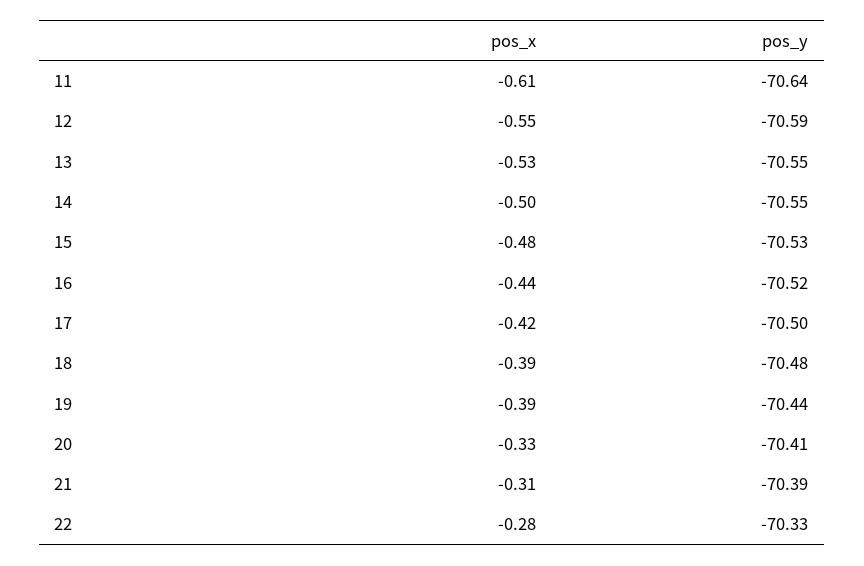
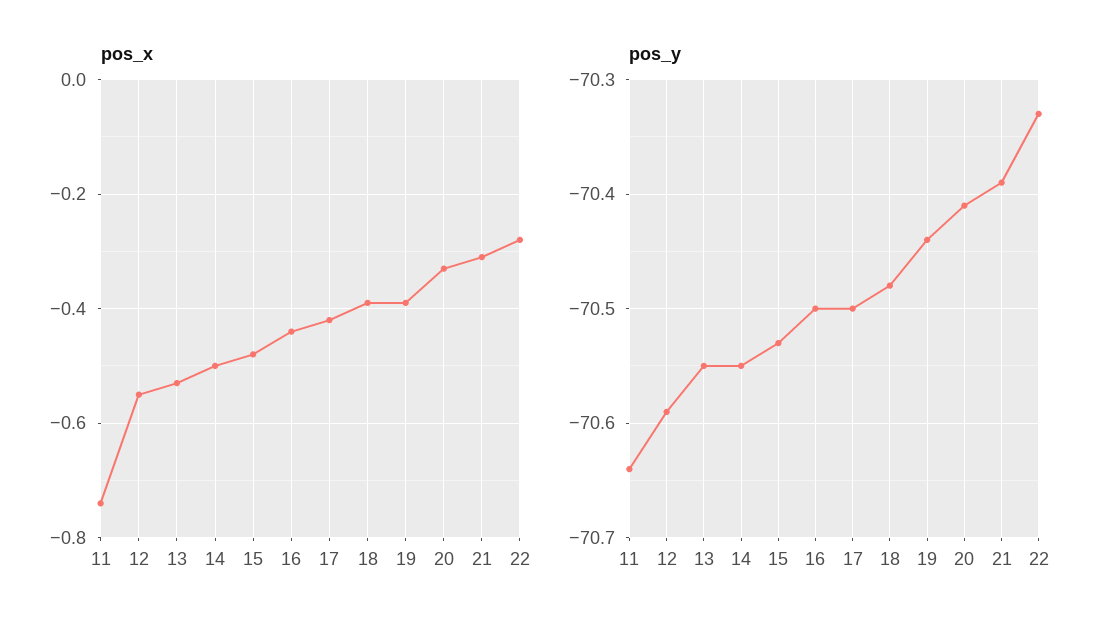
  {
    "pos_x": {
-     "11": -0.61,
+     "11": -0.75,
      "12": -0.55,
      "13": -0.53,
      "14": -0.5,
      "15": -0.48,
      "16": -0.44,
      "17": -0.42,
      "18": -0.39,
      "19": -0.39,
      "20": -0.33,
      "21": -0.31,
      "22": -0.28
    },
    "pos_y": {
      "11": -70.64,
      "12": -70.59,
      "13": -70.55,
      "14": -70.55,
      "15": -70.53,
-     "16": -70.52,
+     "16": -70.5,
      "17": -70.5,
      "18": -70.48,
      "19": -70.44,
      "20": -70.41,
      "21": -70.39,
      "22": -70.33
    }
  }

